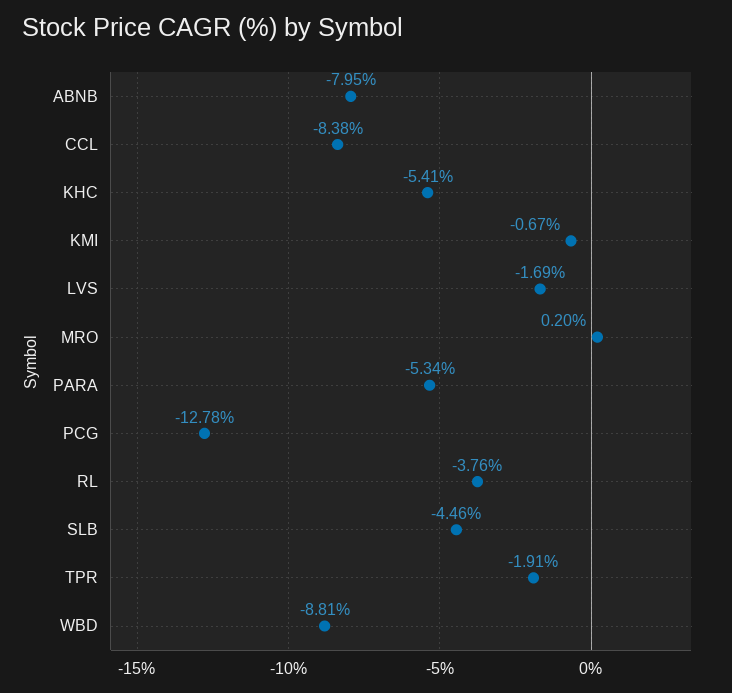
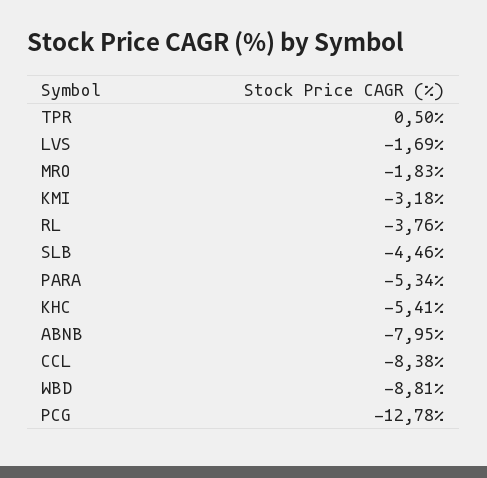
  {
    "ABNB": -7.95,
    "CCL": -8.38,
    "KHC": -5.41,
-   "KMI": -0.67,
+   "KMI": -3.18,
    "LVS": -1.69,
-   "MRO": 0.2,
+   "MRO": -1.83,
    "PARA": -5.34,
    "PCG": -12.78,
    "RL": -3.76,
    "SLB": -4.46,
-   "TPR": -1.91,
+   "TPR": 0.5,
    "WBD": -8.81
  }

